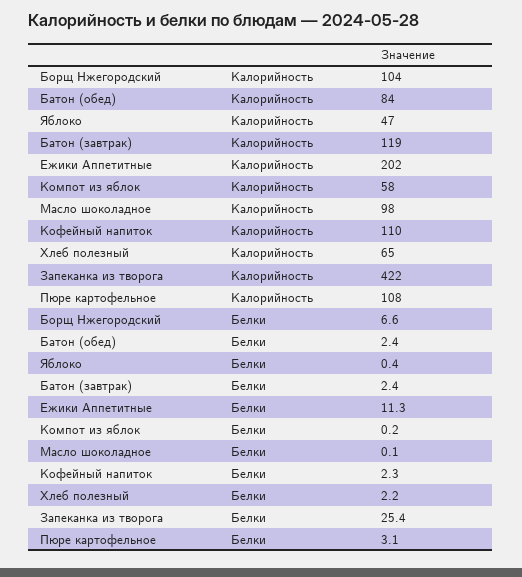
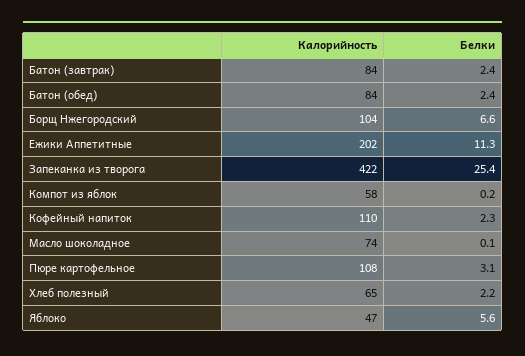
  {
    "Борщ Нжегородский": {
      "Калорийность": 104,
      "Белки": 6.6
    },
    "Батон (обед)": {
      "Калорийность": 84,
      "Белки": 2.4
    },
    "Яблоко": {
      "Калорийность": 47,
-     "Белки": 0.4
+     "Белки": 5.6
    },
    "Батон (завтрак)": {
-     "Калорийность": 119,
+     "Калорийность": 84,
      "Белки": 2.4
    },
    "Ежики Аппетитные": {
      "Калорийность": 202,
      "Белки": 11.3
    },
    "Компот из яблок": {
      "Калорийность": 58,
      "Белки": 0.2
    },
    "Масло шоколадное": {
-     "Калорийность": 98,
+     "Калорийность": 74,
      "Белки": 0.1
    },
    "Кофейный напиток": {
      "Калорийность": 110,
      "Белки": 2.3
    },
    "Хлеб полезный": {
      "Калорийность": 65,
      "Белки": 2.2
    },
    "Запеканка из творога": {
      "Калорийность": 422,
      "Белки": 25.4
    },
    "Пюре картофельное": {
      "Калорийность": 108,
      "Белки": 3.1
    }
  }

